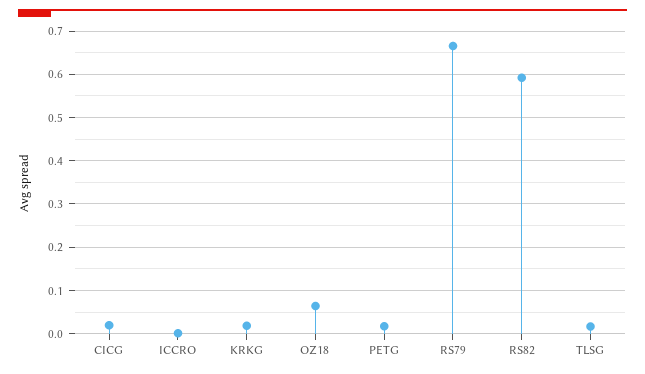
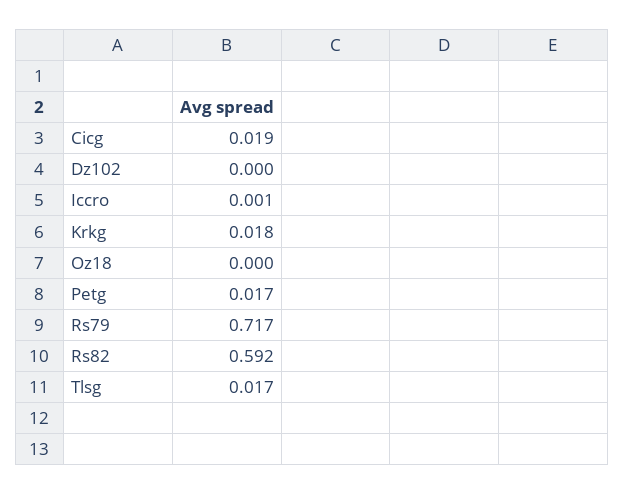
  {
    "CICG": 0.019,
    "ICCRO": 0.001,
    "KRKG": 0.018,
-   "OZ18": 0.06,
+   "OZ18": 0,
    "PETG": 0.017,
-   "RS79": 0.66,
+   "RS79": 0.717,
    "RS82": 0.592,
-   "TLSG": 0.017
+   "TLSG": 0.017,
+   "Dz102": 0
  }

